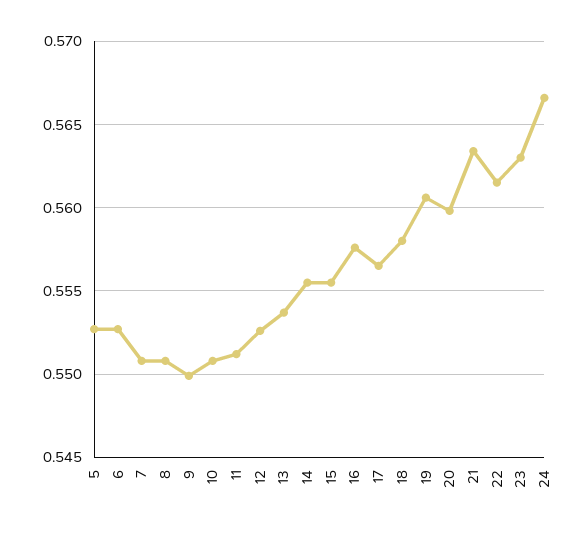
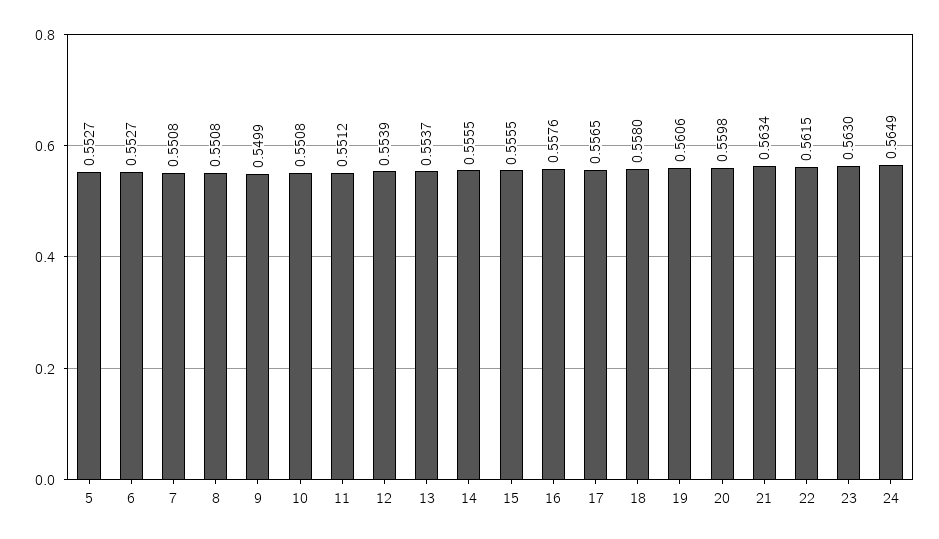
  {
    "5": 0.5527,
    "6": 0.5527,
    "7": 0.5508,
    "8": 0.5508,
    "9": 0.5499,
    "10": 0.5508,
    "11": 0.5512,
-   "12": 0.5525,
+   "12": 0.5539,
    "13": 0.5537,
    "14": 0.5555,
    "15": 0.5555,
    "16": 0.5576,
    "17": 0.5565,
    "18": 0.558,
    "19": 0.5606,
    "20": 0.5598,
    "21": 0.5634,
    "22": 0.5615,
    "23": 0.563,
-   "24": 0.5665
+   "24": 0.5649
  }

